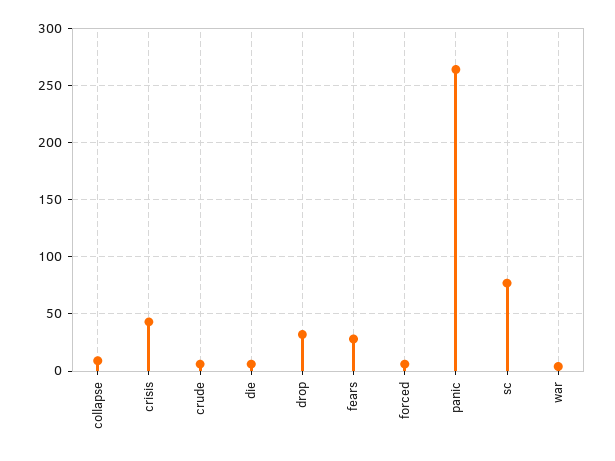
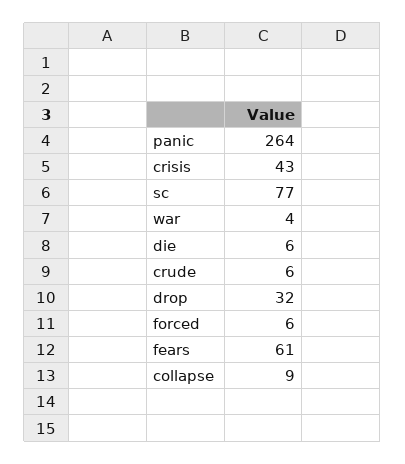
  {
    "collapse": 9,
    "crisis": 43,
    "crude": 6,
    "die": 6,
    "drop": 32,
-   "fears": 30,
+   "fears": 61,
    "forced": 6,
    "panic": 264,
    "sc": 77,
    "war": 4
  }

